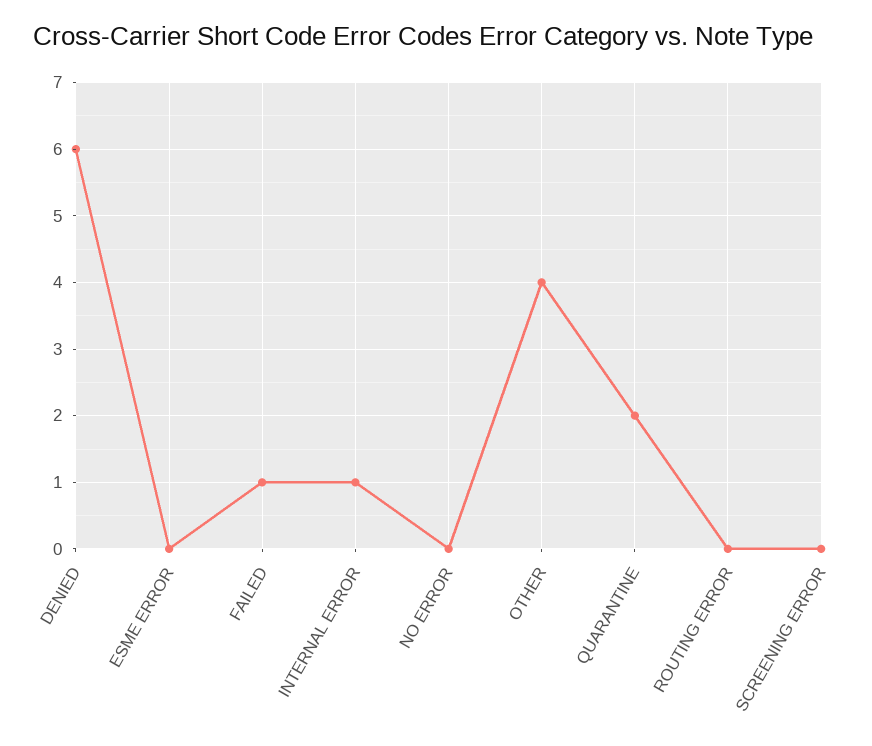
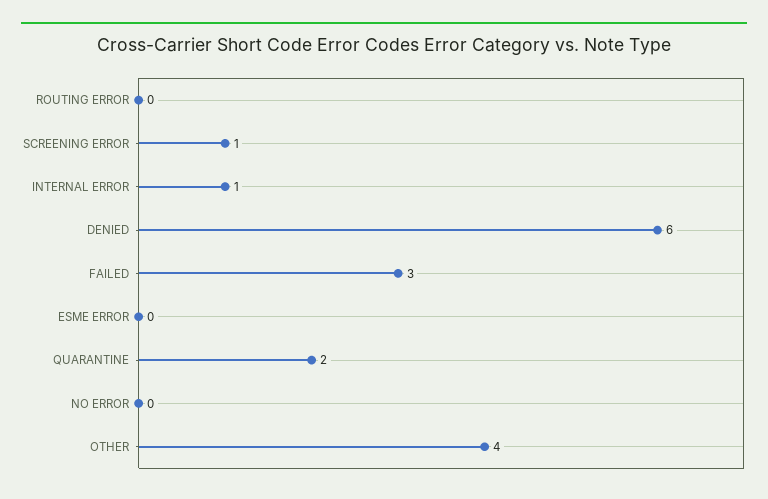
  {
    "DENIED": 6,
    "ESME ERROR": 0,
-   "FAILED": 1,
+   "FAILED": 3,
    "INTERNAL ERROR": 1,
    "NO ERROR": 0,
    "OTHER": 4,
    "QUARANTINE": 2,
    "ROUTING ERROR": 0,
-   "SCREENING ERROR": 0
+   "SCREENING ERROR": 1
  }

